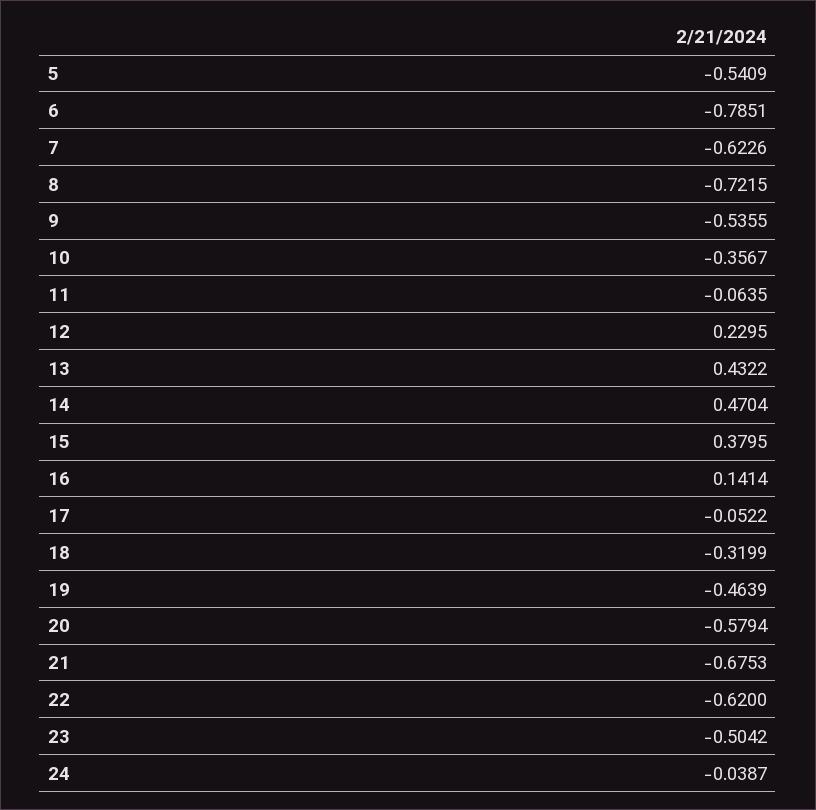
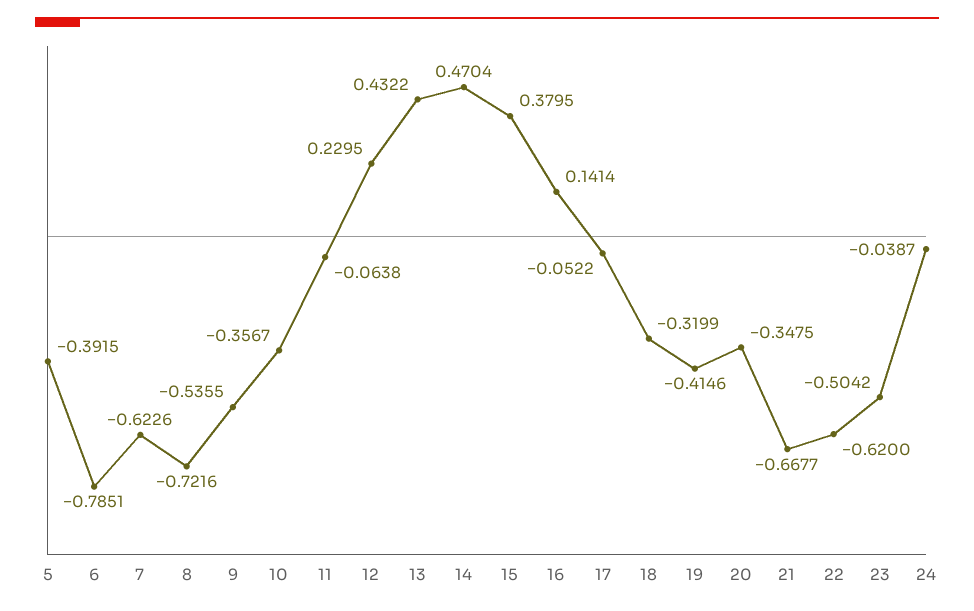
  {
-   "5": -0.5409,
+   "5": -0.3915,
    "6": -0.7851,
    "7": -0.6226,
-   "8": -0.7215,
+   "8": -0.7216,
    "9": -0.5355,
    "10": -0.3567,
-   "11": -0.0635,
+   "11": -0.0638,
    "12": 0.2295,
    "13": 0.4322,
    "14": 0.4704,
    "15": 0.3795,
    "16": 0.1414,
    "17": -0.0522,
    "18": -0.3199,
-   "19": -0.4639,
+   "19": -0.4146,
-   "20": -0.5794,
+   "20": -0.3475,
-   "21": -0.6753,
+   "21": -0.6677,
    "22": -0.62,
    "23": -0.5042,
    "24": -0.0387
  }

